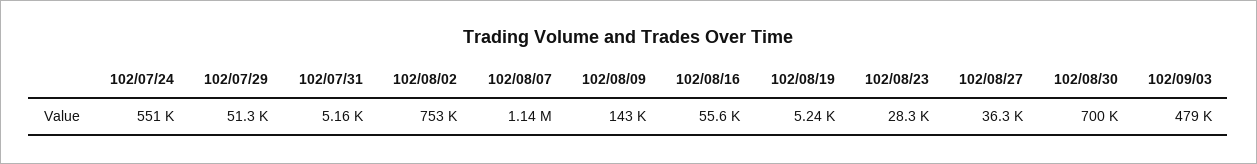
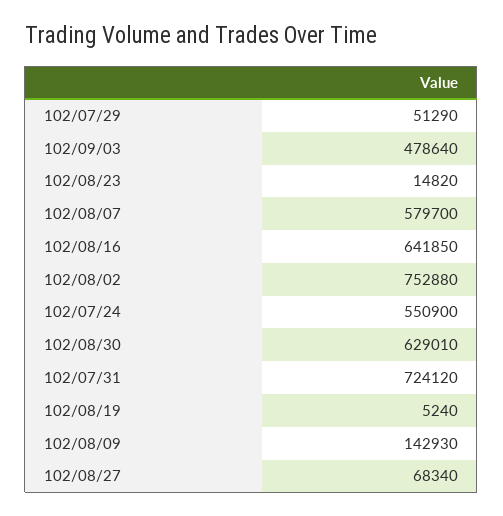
  {
    "102/07/24": 550900,
    "102/07/29": 51290,
-   "102/07/31": 5160,
+   "102/07/31": 724120,
    "102/08/02": 752880,
-   "102/08/07": 1140000,
+   "102/08/07": 579700,
    "102/08/09": 142930,
-   "102/08/16": 55600,
+   "102/08/16": 641850,
    "102/08/19": 5240,
-   "102/08/23": 28300,
+   "102/08/23": 14820,
-   "102/08/27": 36300,
+   "102/08/27": 68340,
-   "102/08/30": 700000,
+   "102/08/30": 629010,
    "102/09/03": 478640
  }

